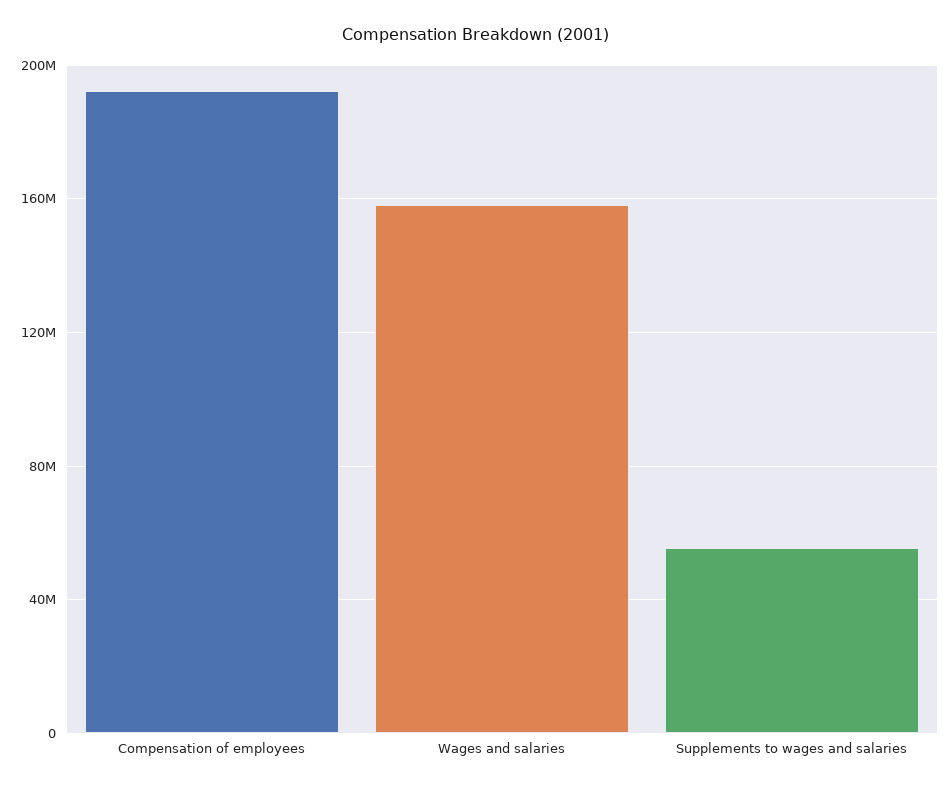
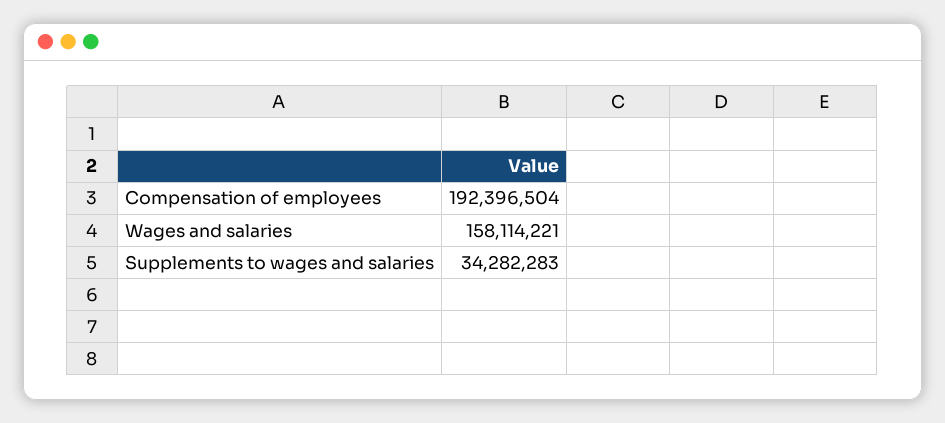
  {
    "Compensation of employees": 192396504,
    "Wages and salaries": 158114221,
-   "Supplements to wages and salaries": 55000000
+   "Supplements to wages and salaries": 34282283
  }

